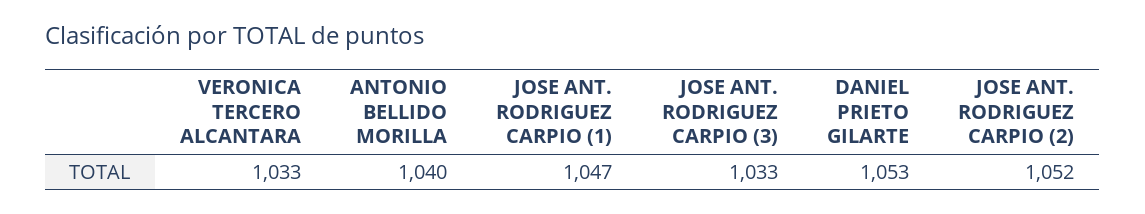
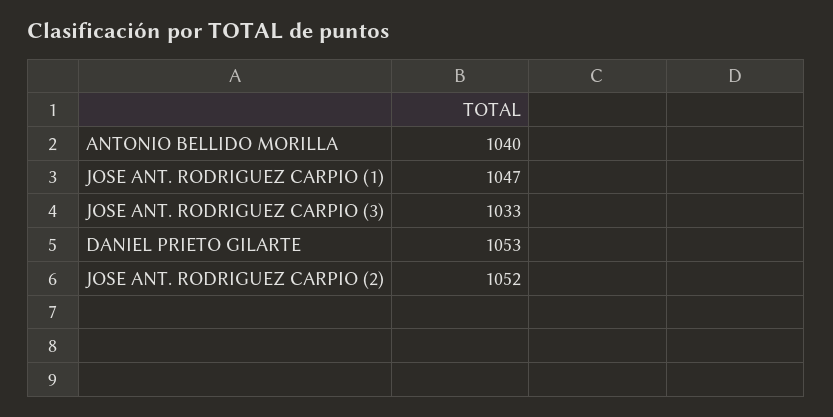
  {
-   "VERONICA TERCERO ALCANTARA": 1033,
    "ANTONIO BELLIDO MORILLA": 1040,
    "JOSE ANT. RODRIGUEZ CARPIO (1)": 1047,
    "JOSE ANT. RODRIGUEZ CARPIO (3)": 1033,
    "DANIEL PRIETO GILARTE": 1053,
    "JOSE ANT. RODRIGUEZ CARPIO (2)": 1052
  }

